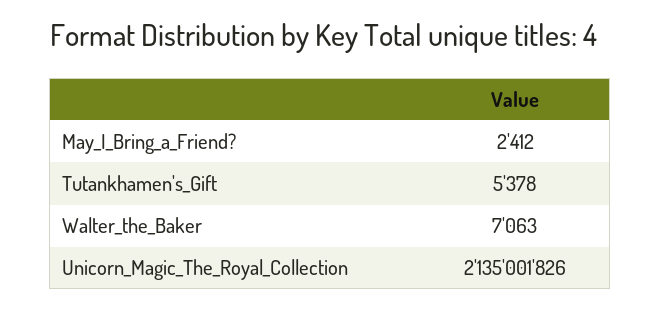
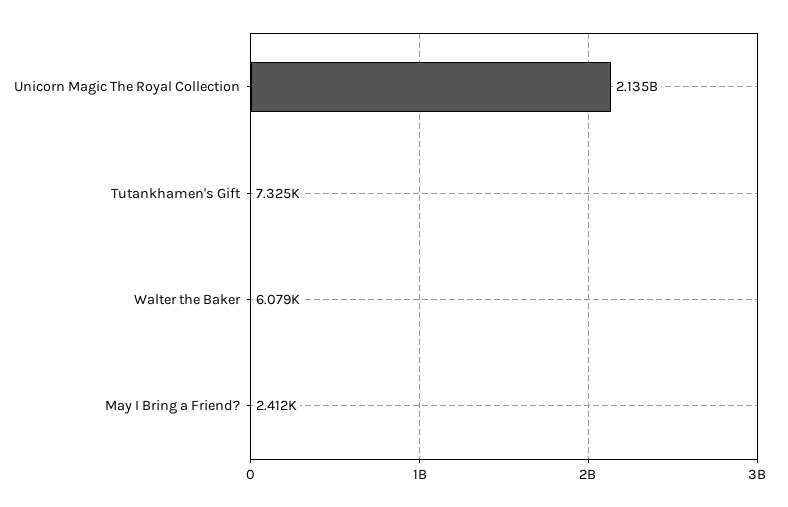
  {
    "May_I_Bring_a_Friend?": 2412,
-   "Tutankhamen's_Gift": 5378,
+   "Tutankhamen's_Gift": 7325,
-   "Walter_the_Baker": 7063,
+   "Walter_the_Baker": 6079,
    "Unicorn_Magic_The_Royal_Collection": 2135001826
  }

